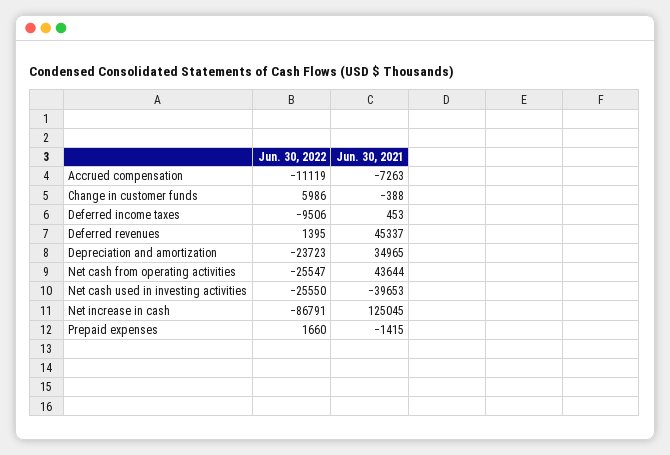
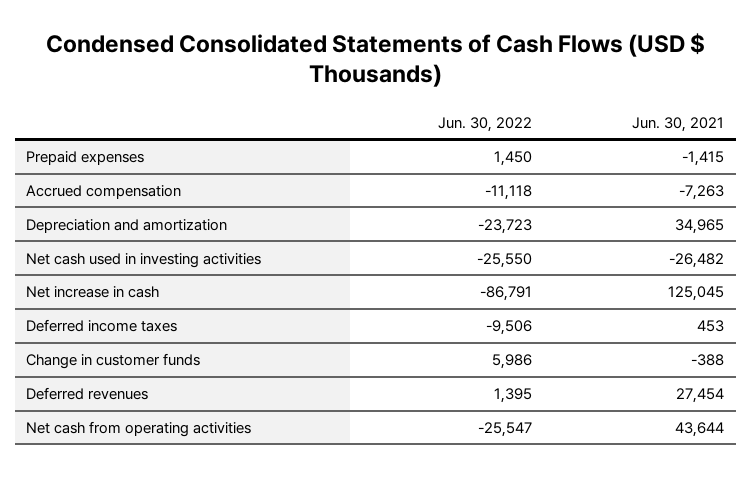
  {
    "Jun. 30, 2022": {
-     "Accrued compensation": -11119,
+     "Accrued compensation": -11118,
      "Change in customer funds": 5986,
      "Deferred income taxes": -9506,
      "Deferred revenues": 1395,
      "Depreciation and amortization": -23723,
      "Net cash from operating activities": -25547,
      "Net cash used in investing activities": -25550,
      "Net increase in cash": -86791,
-     "Prepaid expenses": 1660
+     "Prepaid expenses": 1450
    },
    "Jun. 30, 2021": {
      "Accrued compensation": -7263,
      "Change in customer funds": -388,
      "Deferred income taxes": 453,
-     "Deferred revenues": 45337,
+     "Deferred revenues": 27454,
      "Depreciation and amortization": 34965,
      "Net cash from operating activities": 43644,
-     "Net cash used in investing activities": -39653,
+     "Net cash used in investing activities": -26482,
      "Net increase in cash": 125045,
      "Prepaid expenses": -1415
    }
  }

